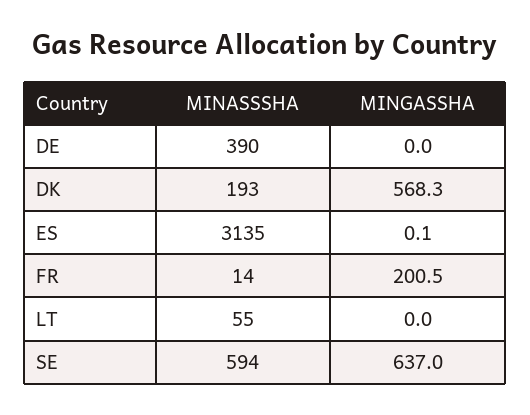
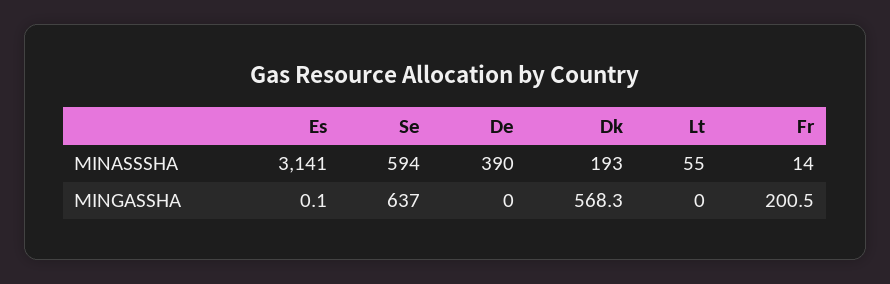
  {
    "MINASSSHA": {
      "DE": 390,
      "DK": 193,
-     "ES": 3135,
+     "ES": 3141,
      "FR": 14,
      "LT": 55,
      "SE": 594
    },
    "MINGASSHA": {
      "DE": 0,
      "DK": 568.3,
      "ES": 0.1,
      "FR": 200.5,
      "LT": 0,
      "SE": 637
    }
  }

